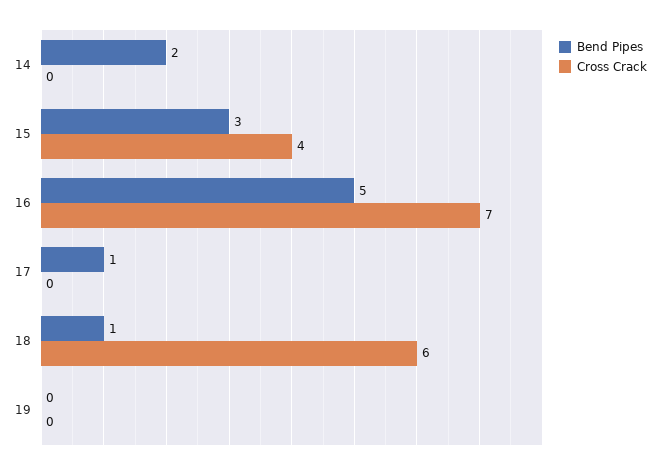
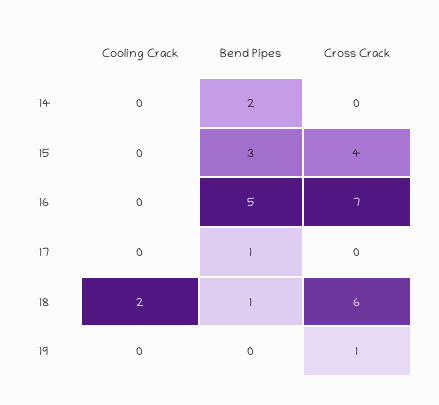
  {
    "Bend Pipes": {
      "14": 2,
      "15": 3,
      "16": 5,
      "17": 1,
      "18": 1,
      "19": 0
    },
    "Cross Crack": {
      "14": 0,
      "15": 4,
      "16": 7,
      "17": 0,
      "18": 6,
-     "19": 0
+     "19": 1
-   }
+   },
+   "Cooling Crack": {
+     "14": 0,
+     "15": 0,
+     "16": 0,
+     "17": 0,
+     "18": 2,
+     "19": 0
+   }
  }

